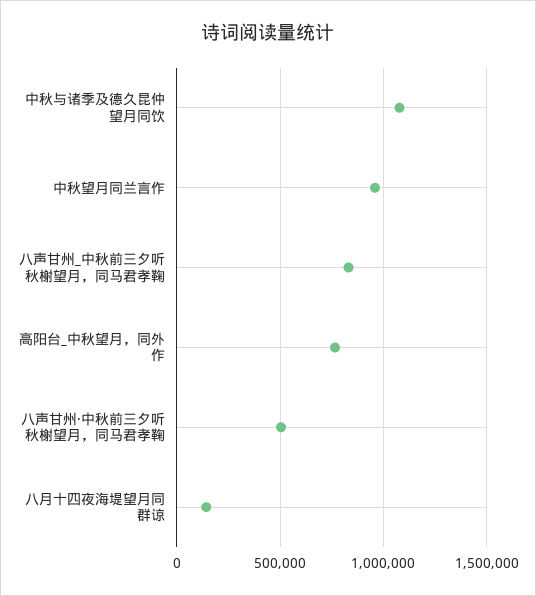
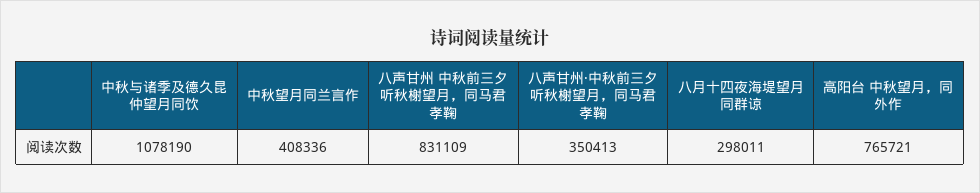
  {
    "中秋与诸季及德久昆仲望月同饮": 1078190,
-   "中秋望月同兰言作": 950000,
+   "中秋望月同兰言作": 408336,
    "八声甘州_中秋前三夕听秋榭望月，同马君孝鞠": 831109,
    "高阳台_中秋望月，同外作": 765721,
-   "八声甘州·中秋前三夕听秋榭望月，同马君孝鞠": 500000,
+   "八声甘州·中秋前三夕听秋榭望月，同马君孝鞠": 350413,
-   "八月十四夜海堤望月同群谅": 150000
+   "八月十四夜海堤望月同群谅": 298011
  }

